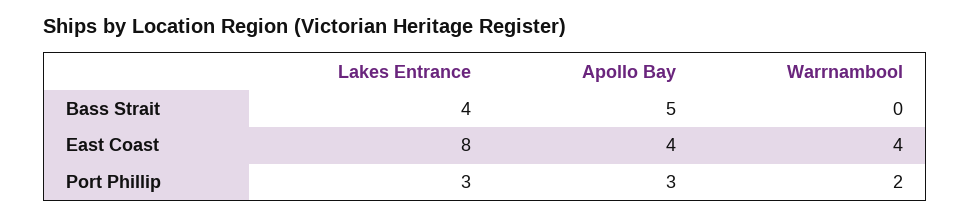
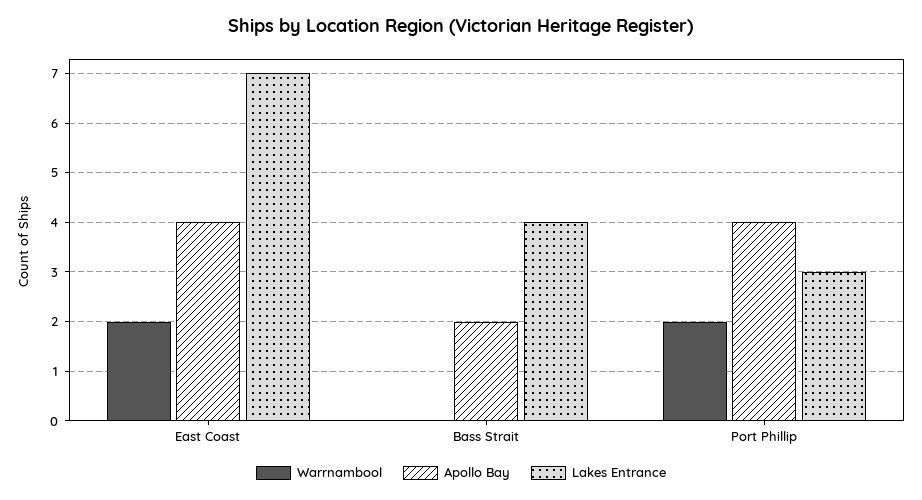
  {
    "Lakes Entrance": {
      "Bass Strait": 4,
-     "East Coast": 8,
+     "East Coast": 7,
      "Port Phillip": 3
    },
    "Apollo Bay": {
-     "Bass Strait": 5,
+     "Bass Strait": 2,
      "East Coast": 4,
-     "Port Phillip": 3
+     "Port Phillip": 4
    },
    "Warrnambool": {
      "Bass Strait": 0,
-     "East Coast": 4,
+     "East Coast": 2,
      "Port Phillip": 2
    }
  }

